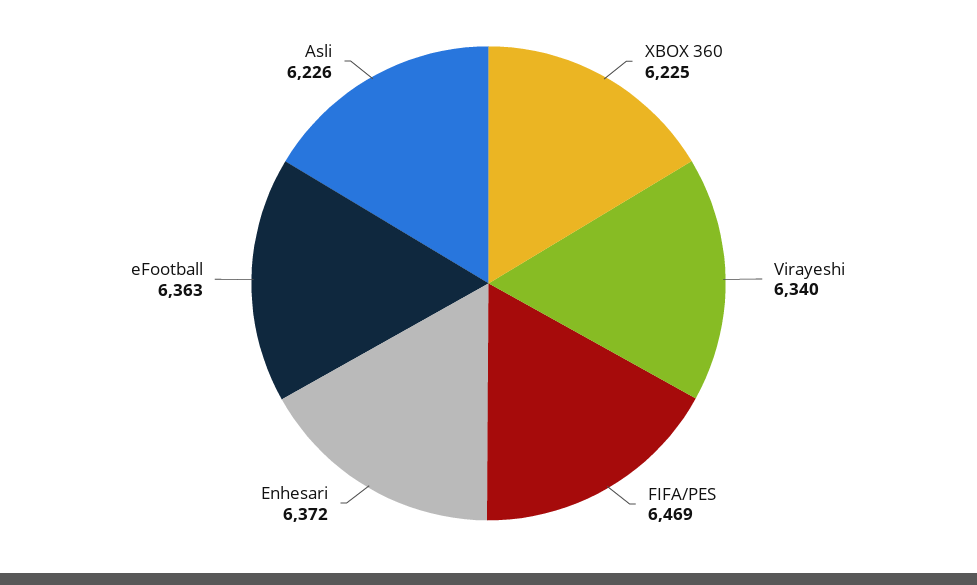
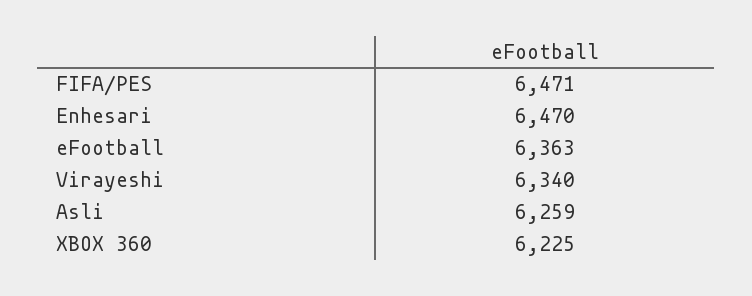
  {
    "XBOX 360": 6225,
    "Virayeshi": 6340,
-   "FIFA/PES": 6469,
+   "FIFA/PES": 6471,
-   "Enhesari": 6372,
+   "Enhesari": 6470,
    "eFootball": 6363,
-   "Asli": 6226
+   "Asli": 6259
  }

